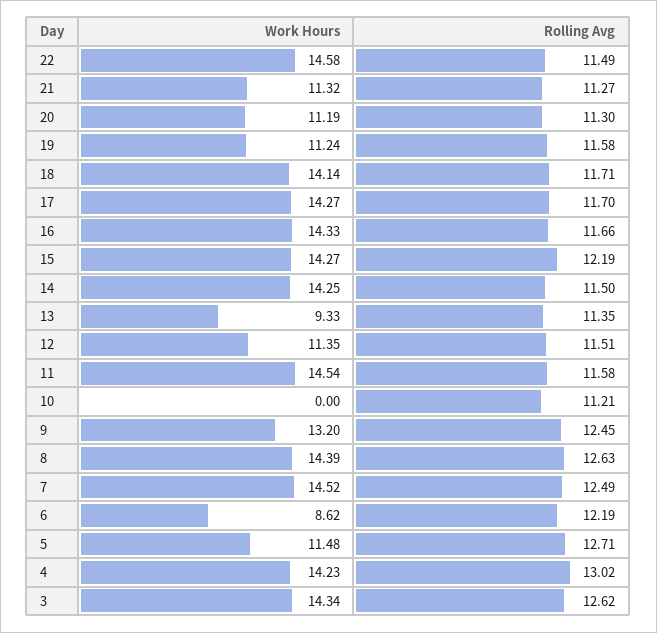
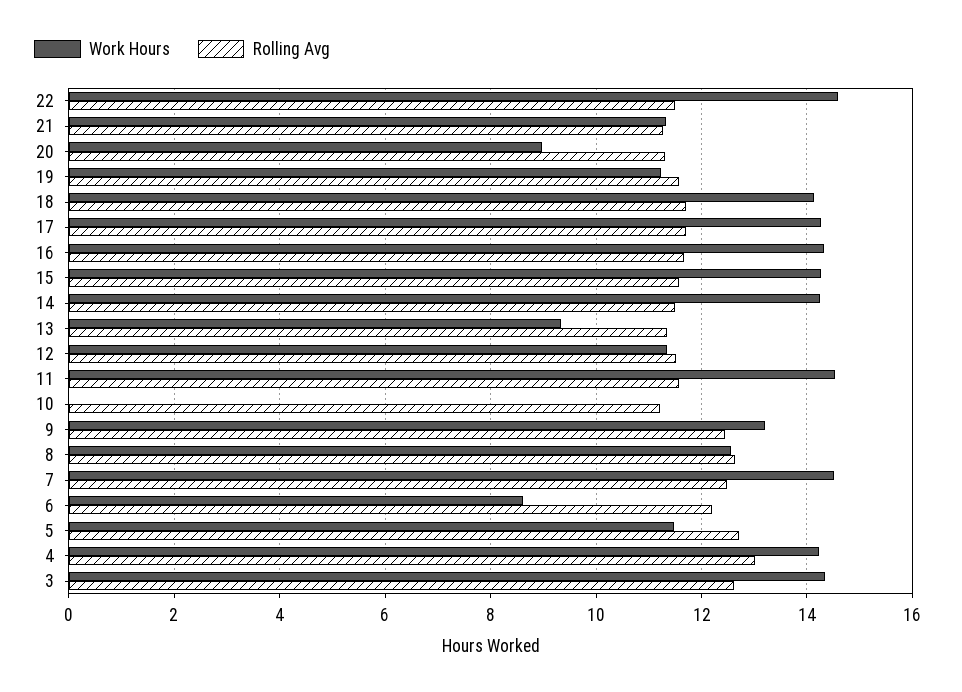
  {
    "Work Hours": {
      "22": 14.58,
      "21": 11.32,
-     "20": 11.19,
+     "20": 9,
      "19": 11.24,
      "18": 14.14,
      "17": 14.27,
      "16": 14.33,
      "15": 14.27,
      "14": 14.25,
      "13": 9.33,
      "12": 11.35,
      "11": 14.54,
      "10": 0,
      "9": 13.2,
-     "8": 14.39,
+     "8": 12.6,
      "7": 14.52,
      "6": 8.62,
      "5": 11.48,
      "4": 14.23,
      "3": 14.34
    },
    "Rolling Avg": {
      "22": 11.49,
      "21": 11.27,
      "20": 11.3,
      "19": 11.58,
      "18": 11.71,
      "17": 11.7,
      "16": 11.66,
-     "15": 12.19,
+     "15": 11.6,
      "14": 11.5,
      "13": 11.35,
      "12": 11.51,
      "11": 11.58,
      "10": 11.21,
      "9": 12.45,
      "8": 12.63,
      "7": 12.49,
      "6": 12.19,
      "5": 12.71,
      "4": 13.02,
      "3": 12.62
    }
  }

